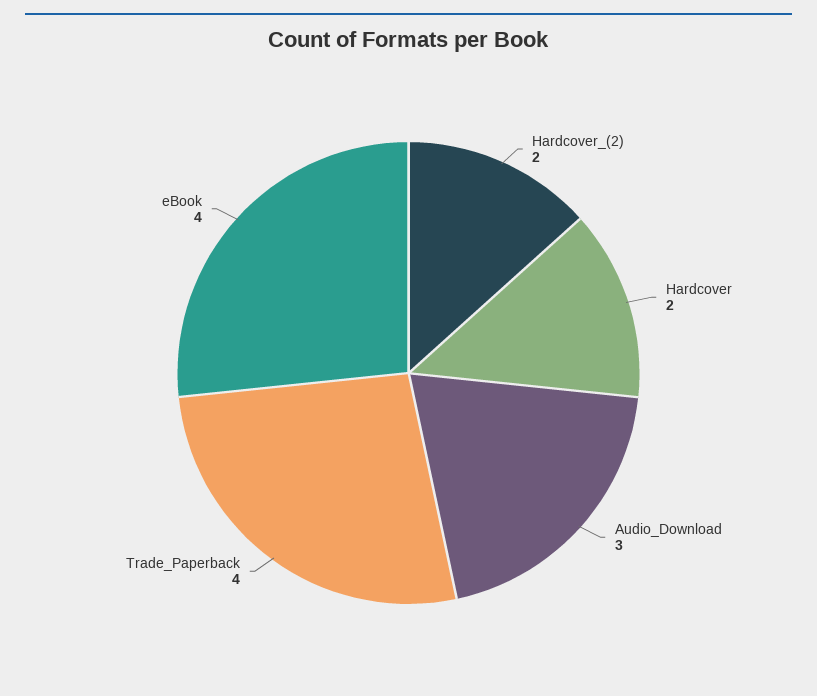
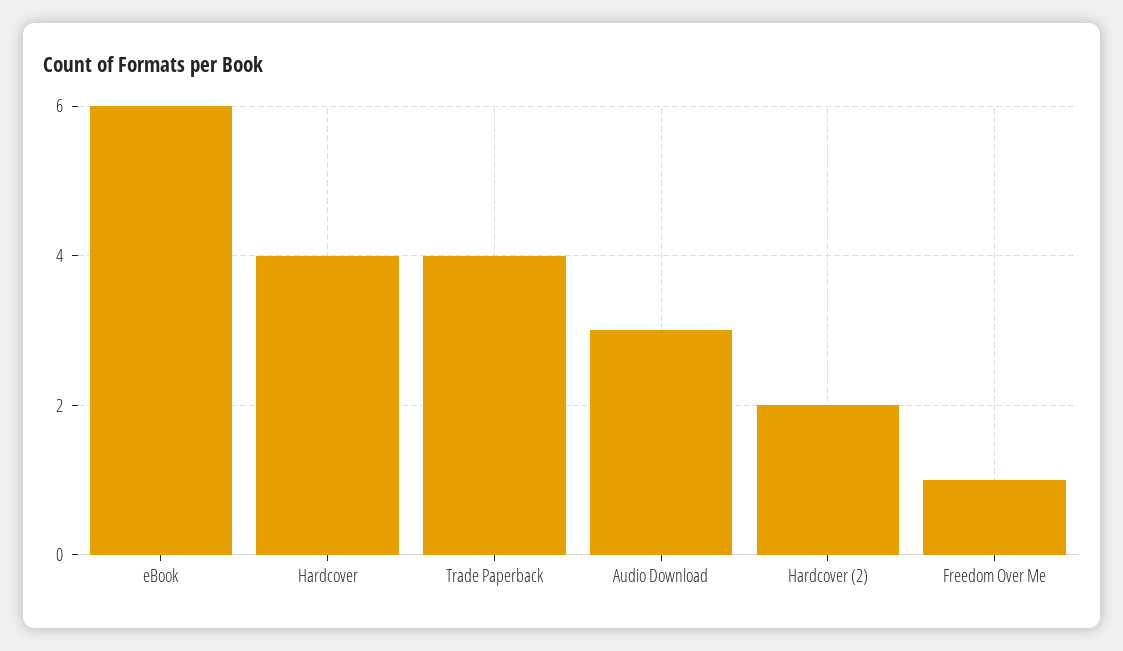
  {
    "Hardcover_(2)": 2,
-   "Hardcover": 2,
+   "Hardcover": 4,
    "Audio_Download": 3,
    "Trade_Paperback": 4,
-   "eBook": 4
+   "eBook": 6,
+   "Freedom Over Me": 1
  }

